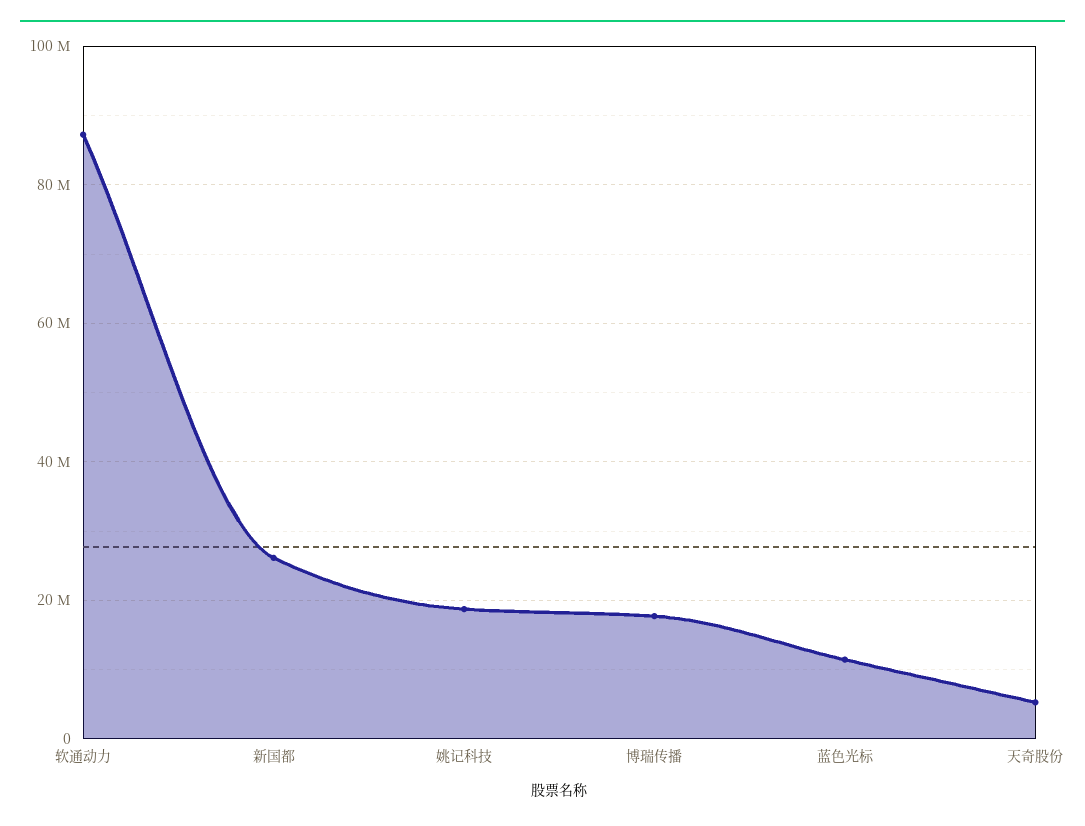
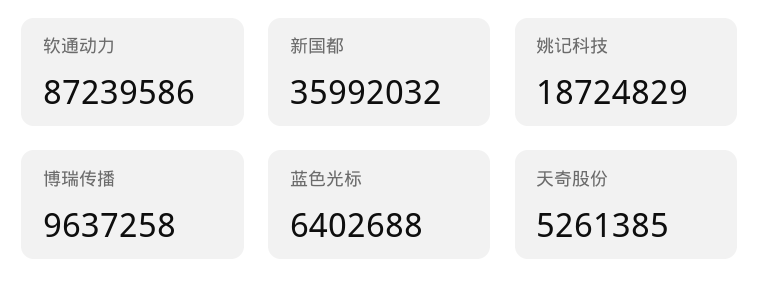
  {
    "软通动力": 87239586,
-   "新国都": 26000000,
+   "新国都": 35992032,
    "姚记科技": 18724829,
-   "博瑞传播": 18000000,
+   "博瑞传播": 9637258,
-   "蓝色光标": 12000000,
+   "蓝色光标": 6402688,
    "天奇股份": 5261385
  }

